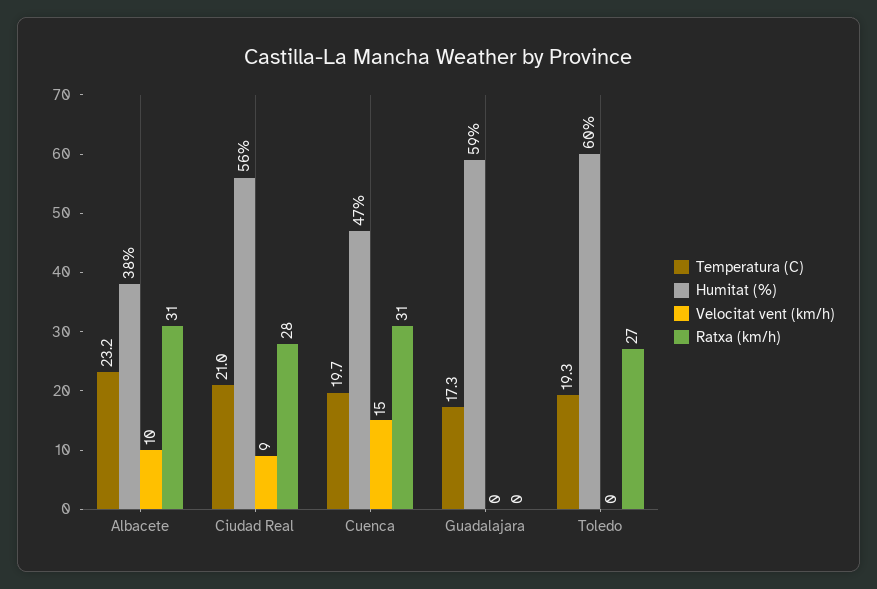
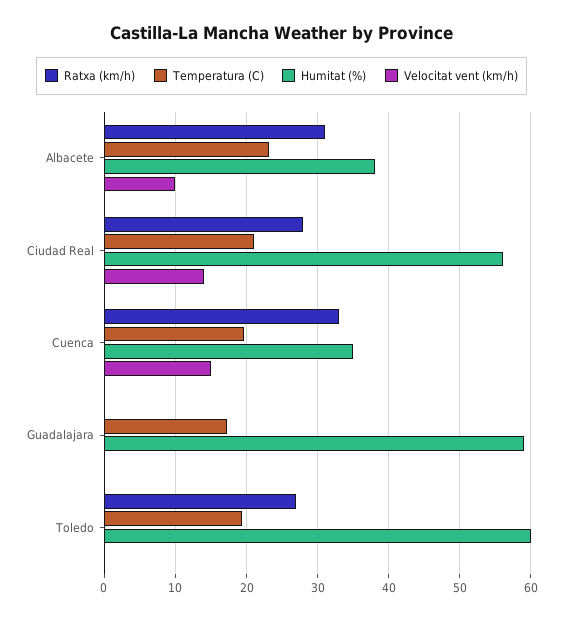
  {
    "Temperatura (C)": {
      "Albacete": 23.2,
      "Ciudad Real": 21,
      "Cuenca": 19.7,
      "Guadalajara": 17.3,
      "Toledo": 19.3
    },
    "Humitat (%)": {
      "Albacete": 38,
      "Ciudad Real": 56,
-     "Cuenca": 47,
+     "Cuenca": 35,
      "Guadalajara": 59,
      "Toledo": 60
    },
    "Velocitat vent (km/h)": {
      "Albacete": 10,
-     "Ciudad Real": 9,
+     "Ciudad Real": 14,
      "Cuenca": 15,
      "Guadalajara": 0,
      "Toledo": 0
    },
    "Ratxa (km/h)": {
      "Albacete": 31,
      "Ciudad Real": 28,
-     "Cuenca": 31,
+     "Cuenca": 33,
      "Guadalajara": 0,
      "Toledo": 27
    }
  }

